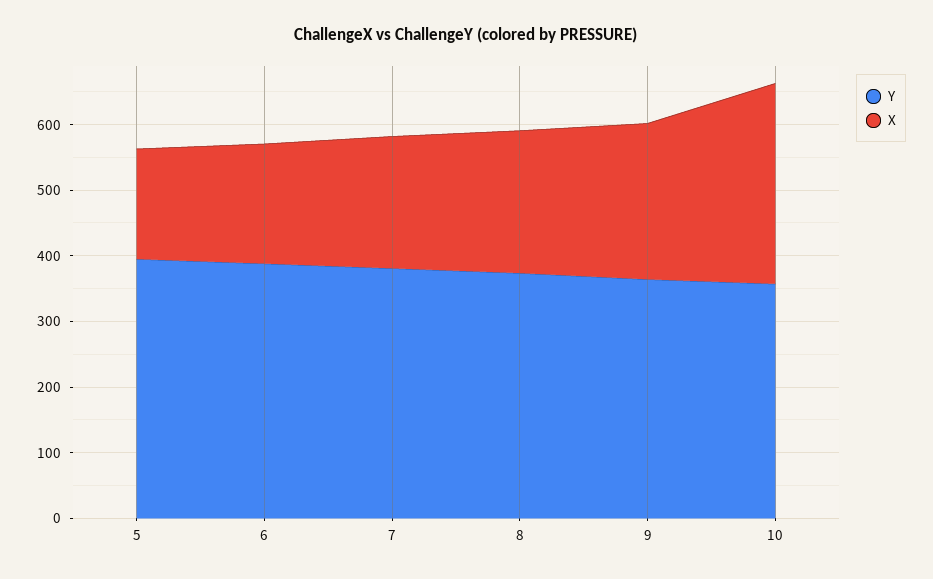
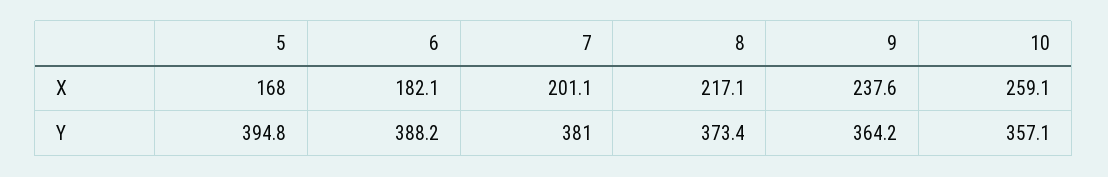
  {
    "Y": {
      "5": 394.8,
      "6": 388.2,
      "7": 381,
      "8": 373.4,
      "9": 364.2,
      "10": 357.1
    },
    "X": {
      "5": 168,
      "6": 182.1,
      "7": 201.1,
      "8": 217.1,
      "9": 237.6,
-     "10": 300
+     "10": 259.1
    }
  }

